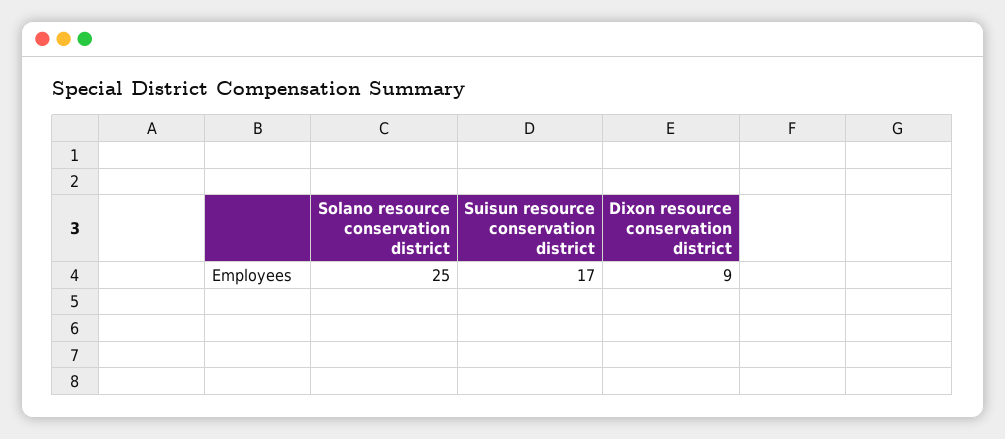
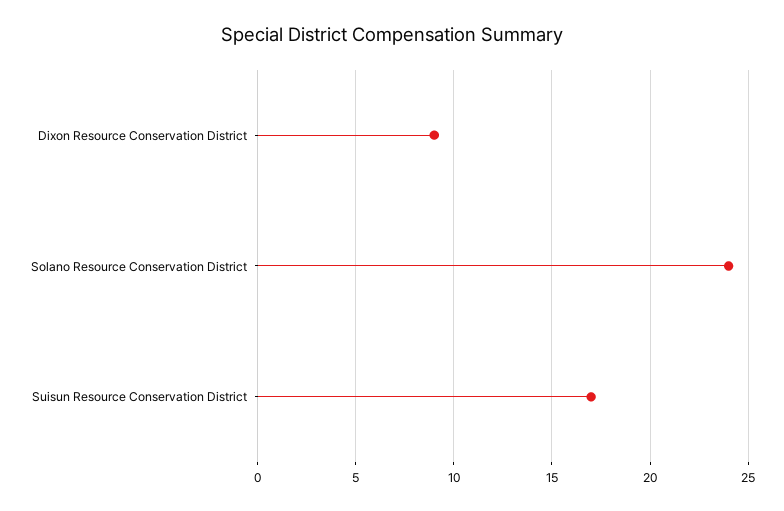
  {
-   "Solano resource conservation district": 25,
+   "Solano resource conservation district": 24,
    "Suisun resource conservation district": 17,
    "Dixon resource conservation district": 9
  }

